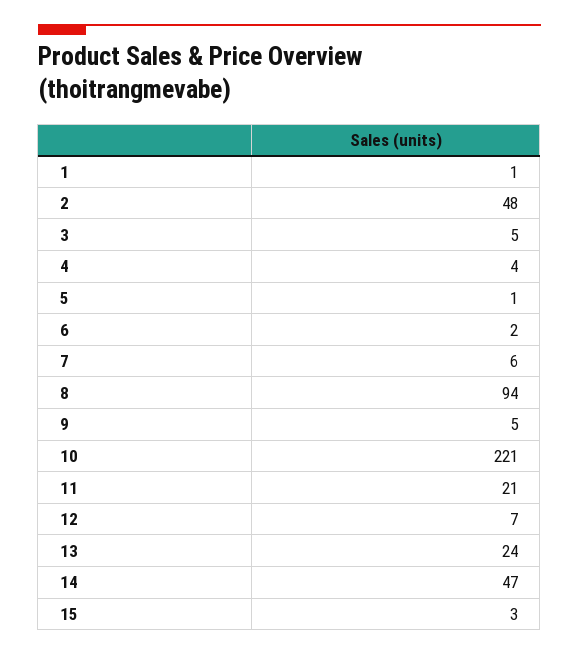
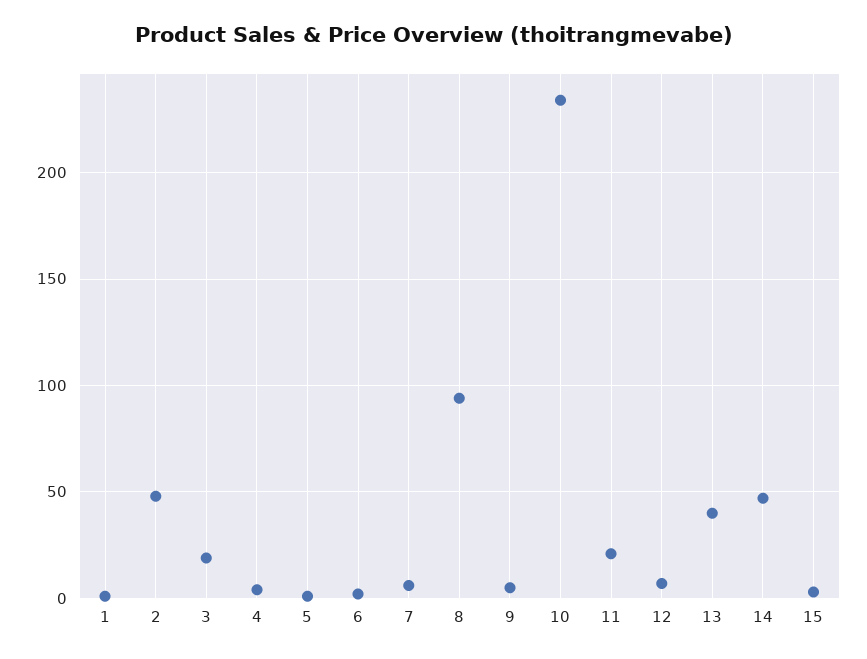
  {
    "1": 1,
    "2": 48,
-   "3": 5,
+   "3": 20,
    "4": 4,
    "5": 1,
    "6": 2,
    "7": 6,
    "8": 94,
    "9": 5,
-   "10": 221,
+   "10": 235,
    "11": 21,
    "12": 7,
-   "13": 24,
+   "13": 40,
    "14": 47,
    "15": 3
  }

